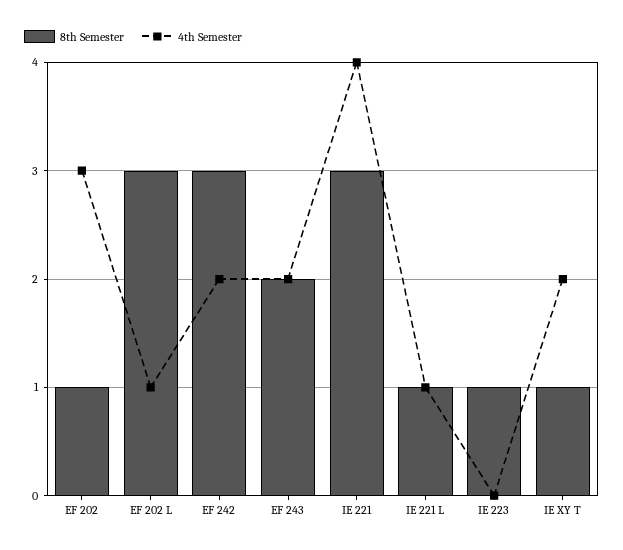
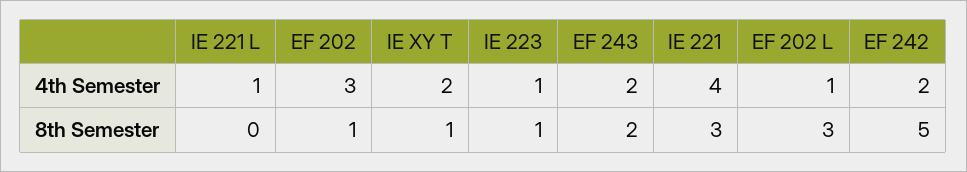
  {
    "8th Semester": {
      "EF 202": 1,
      "EF 202 L": 3,
-     "EF 242": 3,
+     "EF 242": 5,
      "EF 243": 2,
      "IE 221": 3,
-     "IE 221 L": 1,
+     "IE 221 L": 0,
      "IE 223": 1,
      "IE XY T": 1
    },
    "4th Semester": {
      "EF 202": 3,
      "EF 202 L": 1,
      "EF 242": 2,
      "EF 243": 2,
      "IE 221": 4,
      "IE 221 L": 1,
-     "IE 223": 0,
+     "IE 223": 1,
      "IE XY T": 2
    }
  }

